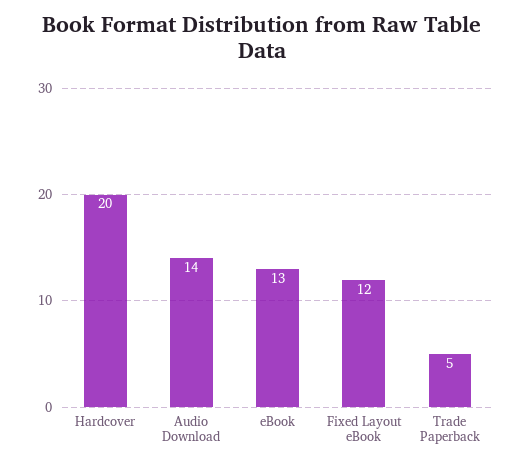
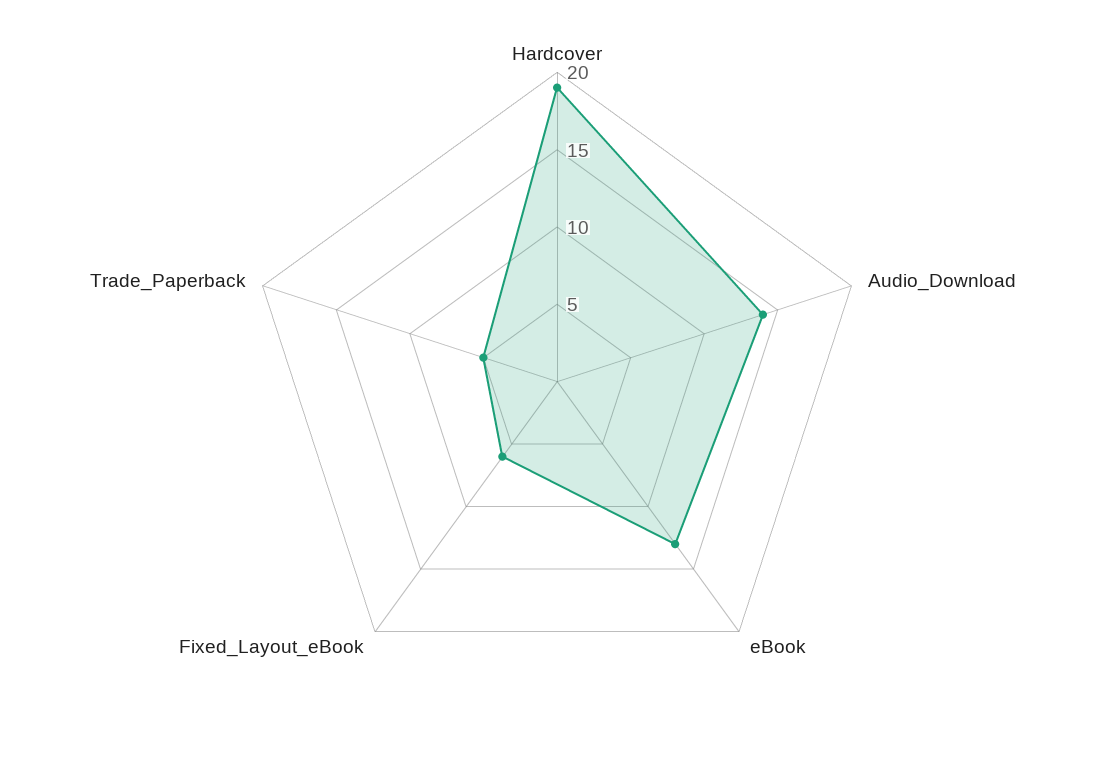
  {
-   "Hardcover": 20,
+   "Hardcover": 19,
    "Audio Download": 14,
    "eBook": 13,
-   "Fixed Layout eBook": 12,
+   "Fixed Layout eBook": 6,
    "Trade Paperback": 5
  }

